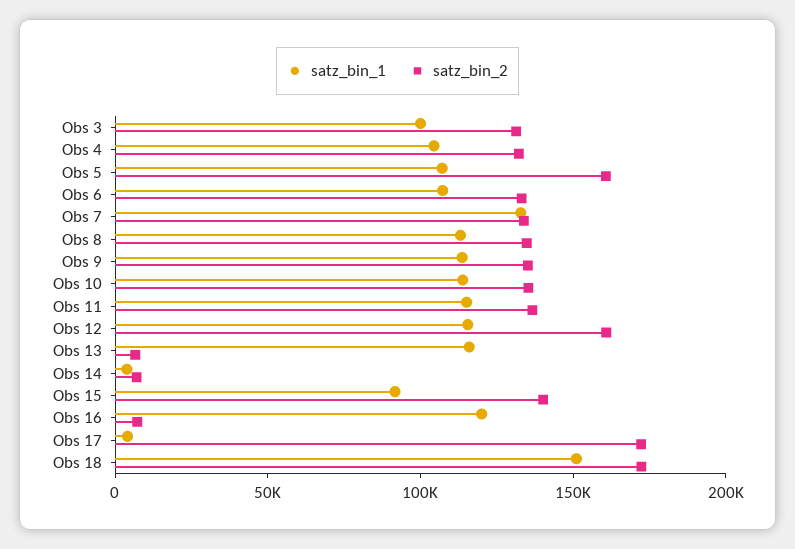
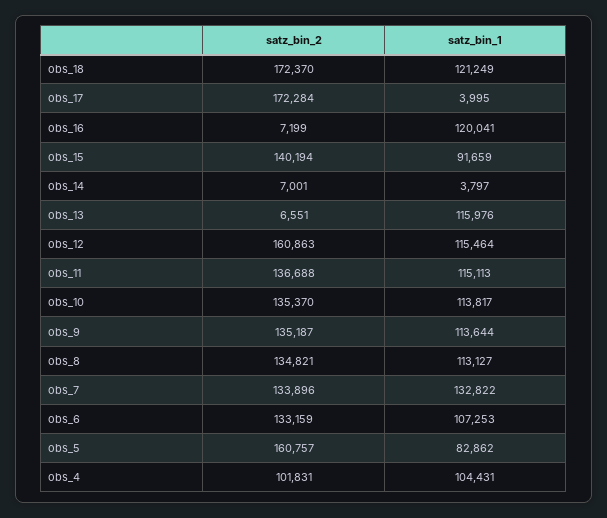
  {
    "satz_bin_1": {
-     "Obs 3": 100000,
      "Obs 4": 104431,
-     "Obs 5": 110000,
+     "Obs 5": 82862,
      "Obs 6": 107253,
      "Obs 7": 132822,
      "Obs 8": 113127,
      "Obs 9": 113644,
      "Obs 10": 113817,
      "Obs 11": 115113,
      "Obs 12": 115464,
      "Obs 13": 115976,
      "Obs 14": 3797,
      "Obs 15": 91659,
      "Obs 16": 120041,
      "Obs 17": 3995,
-     "Obs 18": 150000
+     "Obs 18": 121249
    },
    "satz_bin_2": {
-     "Obs 3": 130000,
-     "Obs 4": 130000,
+     "Obs 4": 101831,
      "Obs 5": 160757,
      "Obs 6": 133159,
      "Obs 7": 133896,
      "Obs 8": 134821,
      "Obs 9": 135187,
      "Obs 10": 135370,
      "Obs 11": 136688,
      "Obs 12": 160863,
      "Obs 13": 6551,
      "Obs 14": 7001,
      "Obs 15": 140194,
      "Obs 16": 7199,
      "Obs 17": 172284,
      "Obs 18": 172370
    }
  }

